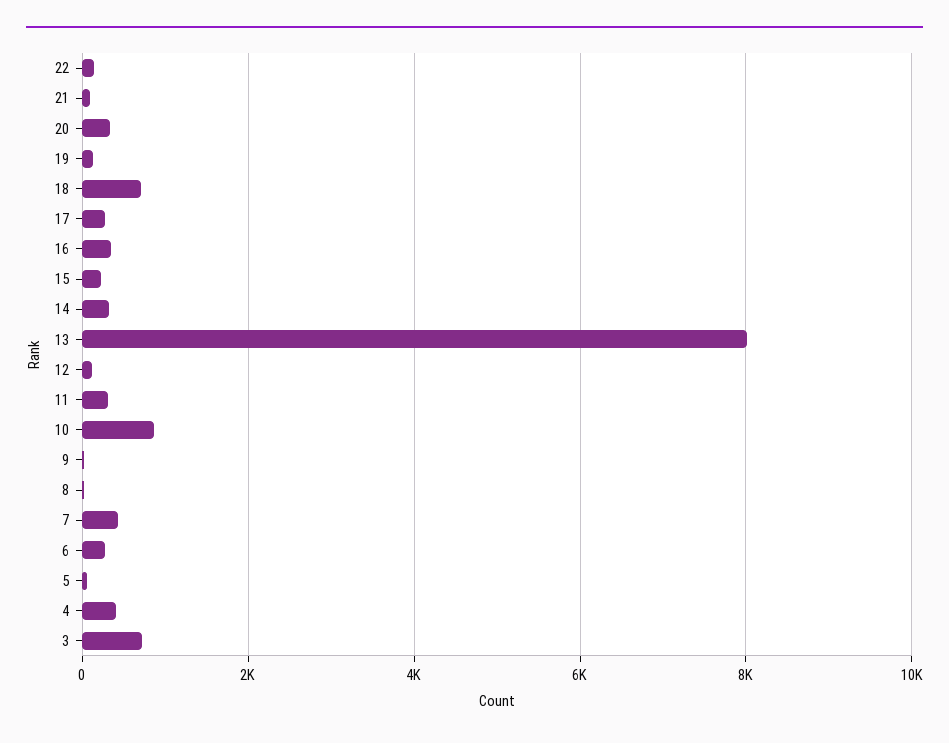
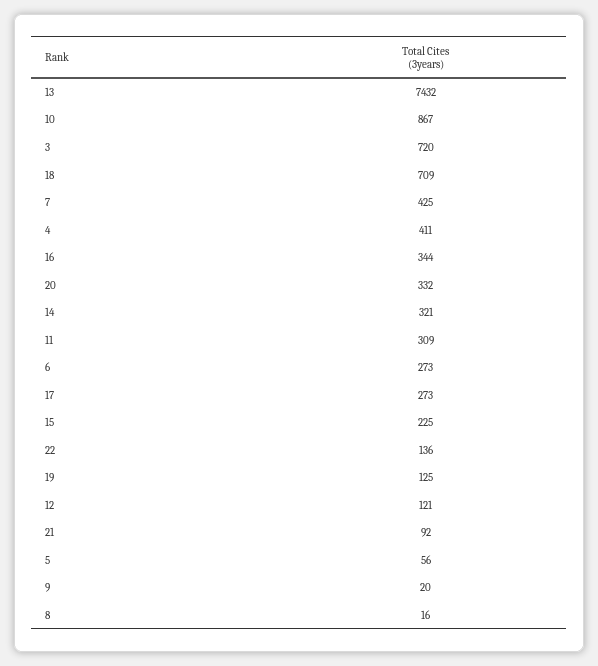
  {
    "22": 136,
    "21": 92,
    "20": 332,
    "19": 125,
    "18": 709,
    "17": 273,
    "16": 344,
    "15": 225,
    "14": 321,
-   "13": 8000,
+   "13": 7432,
    "12": 121,
    "11": 309,
    "10": 867,
    "9": 20,
    "8": 16,
    "7": 425,
    "6": 273,
    "5": 56,
    "4": 411,
    "3": 720
  }

